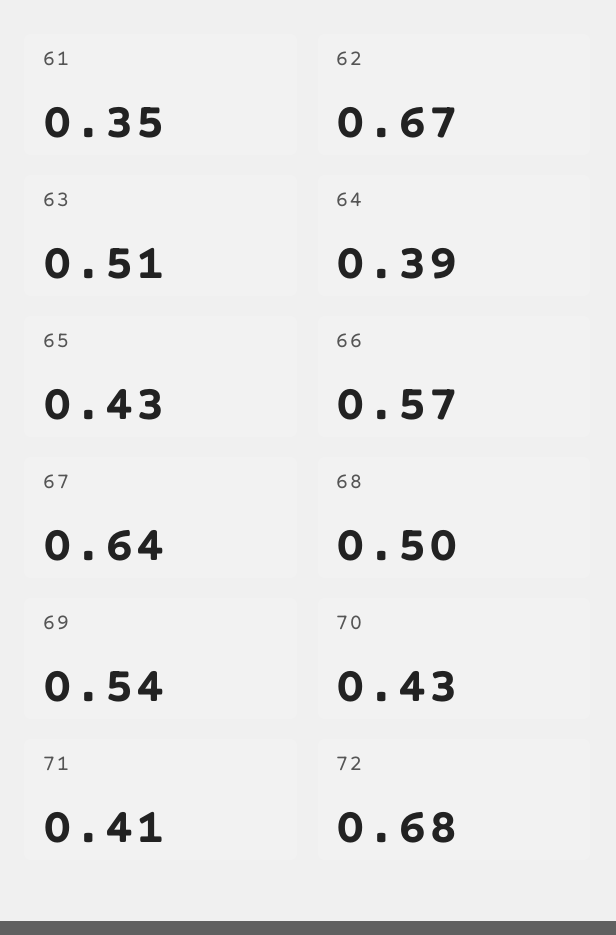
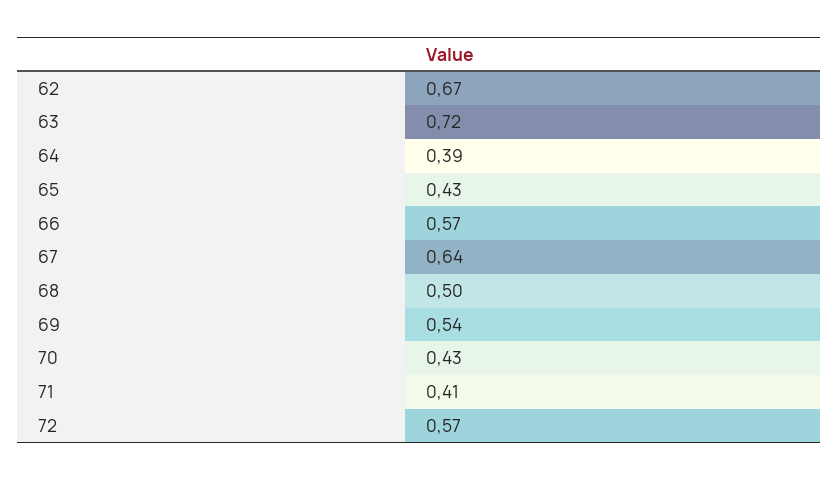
  {
-   "61": 0.35,
    "62": 0.67,
-   "63": 0.51,
+   "63": 0.72,
    "64": 0.39,
    "65": 0.43,
    "66": 0.57,
    "67": 0.64,
    "68": 0.5,
    "69": 0.54,
    "70": 0.43,
    "71": 0.41,
-   "72": 0.68
+   "72": 0.57
  }

